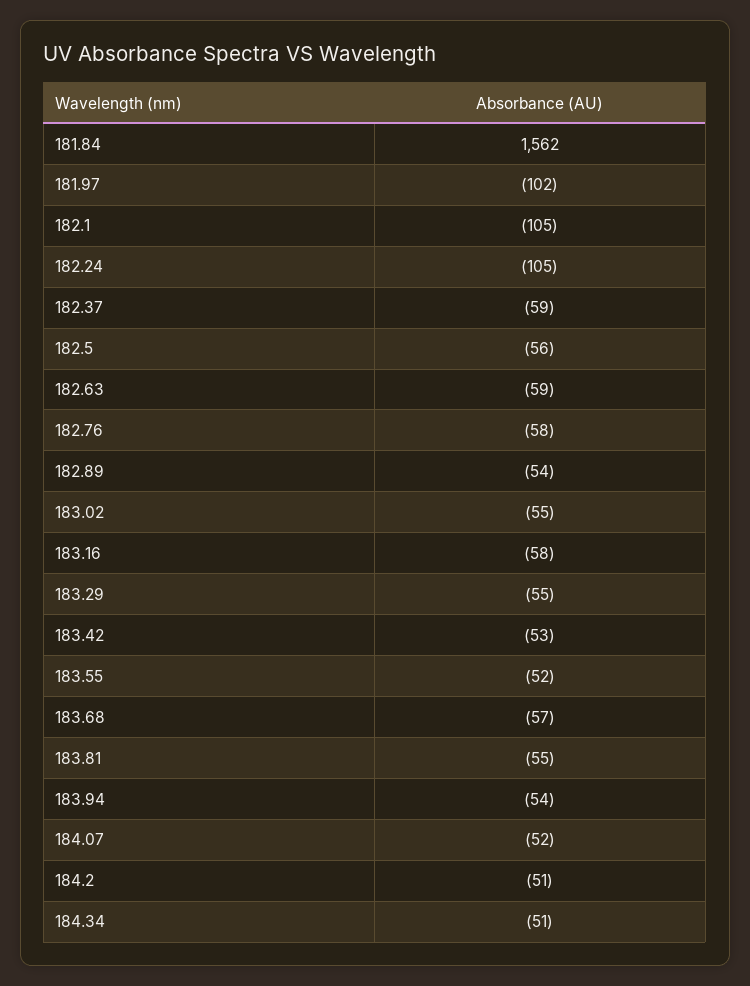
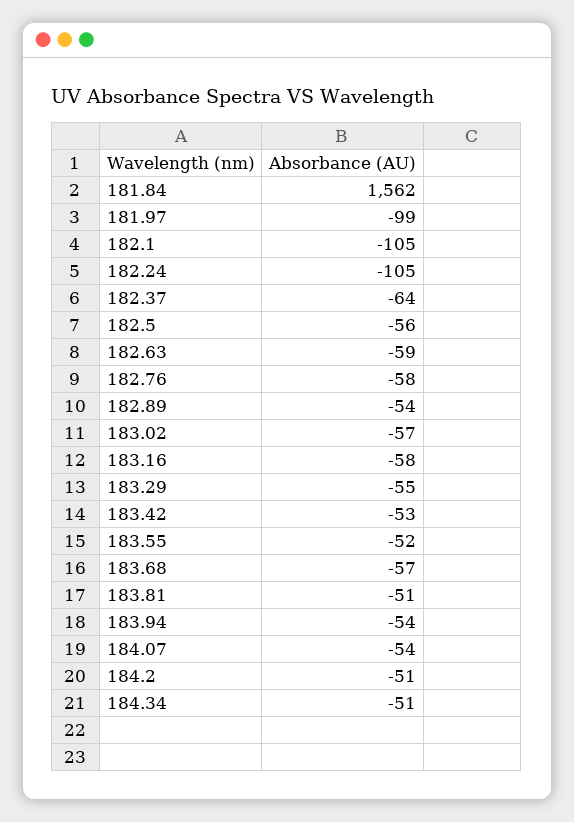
  {
    "181.84": 1562,
-   "181.97": -102,
+   "181.97": -99,
    "182.1": -105,
    "182.24": -105,
-   "182.37": -59,
+   "182.37": -64,
    "182.5": -56,
    "182.63": -59,
    "182.76": -58,
    "182.89": -54,
-   "183.02": -55,
+   "183.02": -57,
    "183.16": -58,
    "183.29": -55,
    "183.42": -53,
    "183.55": -52,
    "183.68": -57,
-   "183.81": -55,
+   "183.81": -51,
    "183.94": -54,
-   "184.07": -52,
+   "184.07": -54,
    "184.2": -51,
    "184.34": -51
  }

